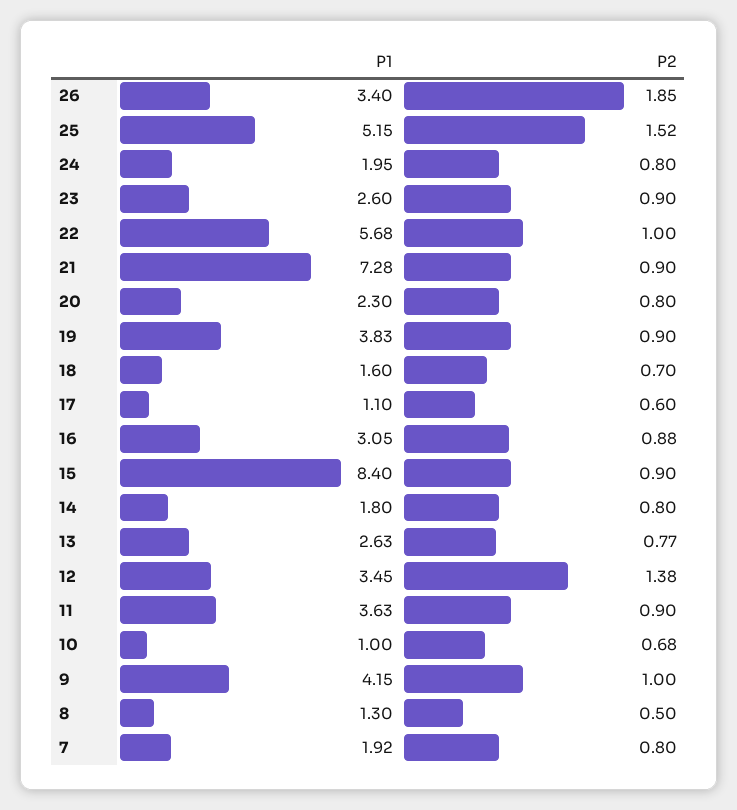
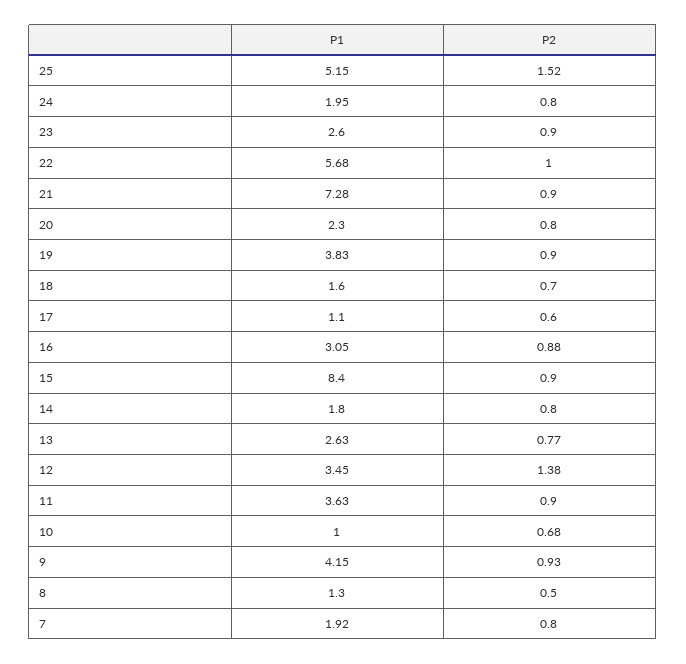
  {
    "P1": {
-     "26": 3.4,
      "25": 5.15,
      "24": 1.95,
      "23": 2.6,
      "22": 5.68,
      "21": 7.28,
      "20": 2.3,
      "19": 3.83,
      "18": 1.6,
      "17": 1.1,
      "16": 3.05,
      "15": 8.4,
      "14": 1.8,
      "13": 2.63,
      "12": 3.45,
      "11": 3.63,
      "10": 1,
      "9": 4.15,
      "8": 1.3,
      "7": 1.92
    },
    "P2": {
-     "26": 1.85,
      "25": 1.52,
      "24": 0.8,
      "23": 0.9,
      "22": 1,
      "21": 0.9,
      "20": 0.8,
      "19": 0.9,
      "18": 0.7,
      "17": 0.6,
      "16": 0.88,
      "15": 0.9,
      "14": 0.8,
      "13": 0.77,
      "12": 1.38,
      "11": 0.9,
      "10": 0.68,
-     "9": 1,
+     "9": 0.93,
      "8": 0.5,
      "7": 0.8
    }
  }

